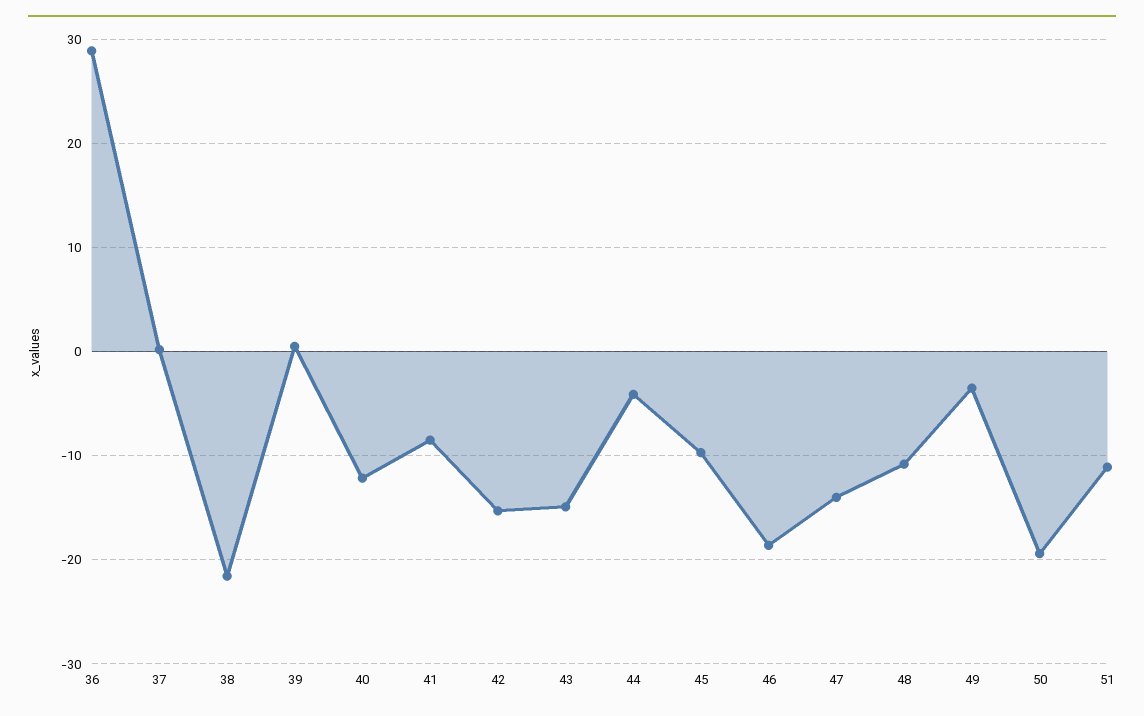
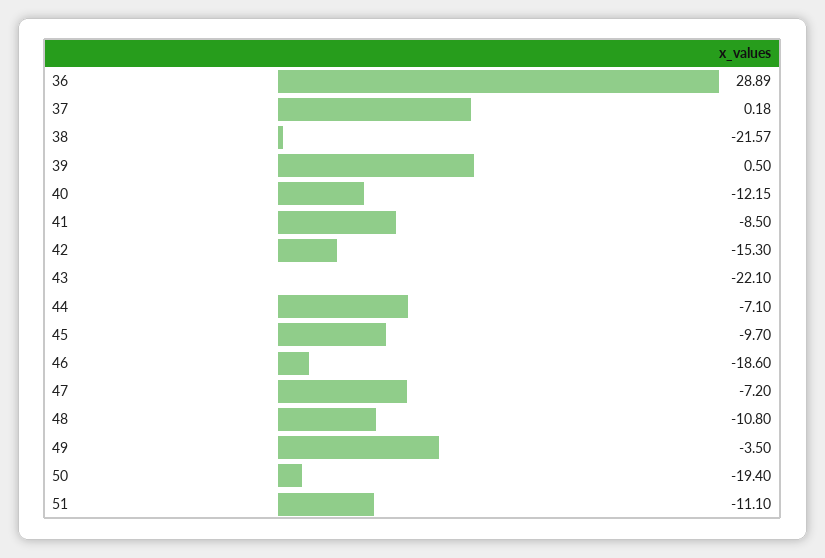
  {
    "36": 28.89,
    "37": 0.18,
    "38": -21.57,
    "39": 0.5,
    "40": -12.15,
    "41": -8.5,
    "42": -15.3,
-   "43": -15,
+   "43": -22.1,
-   "44": -4,
+   "44": -7.1,
    "45": -9.7,
    "46": -18.6,
-   "47": -14,
+   "47": -7.2,
    "48": -10.8,
    "49": -3.5,
    "50": -19.4,
    "51": -11.1
  }

